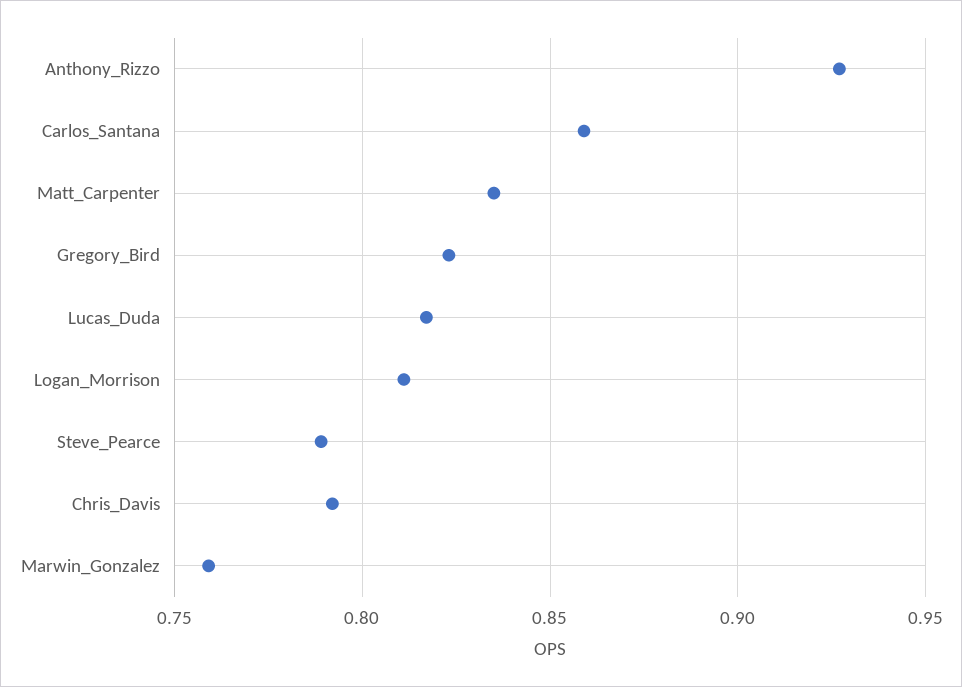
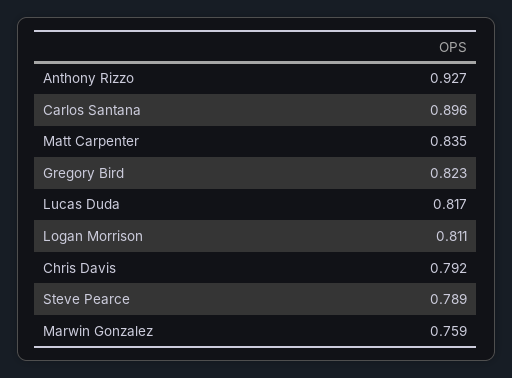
  {
    "Anthony_Rizzo": 0.927,
-   "Carlos_Santana": 0.86,
+   "Carlos_Santana": 0.896,
    "Matt_Carpenter": 0.835,
    "Gregory_Bird": 0.823,
    "Lucas_Duda": 0.817,
    "Logan_Morrison": 0.811,
    "Steve_Pearce": 0.789,
    "Chris_Davis": 0.792,
    "Marwin_Gonzalez": 0.759
  }

